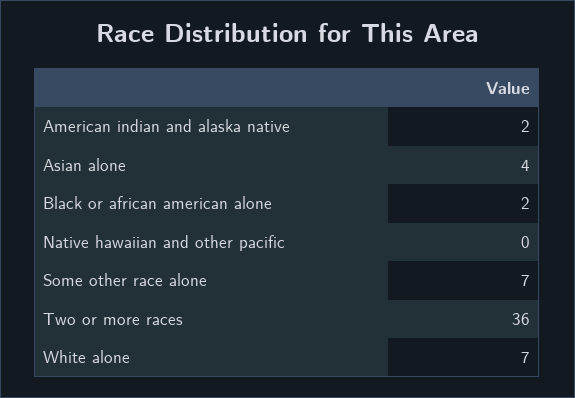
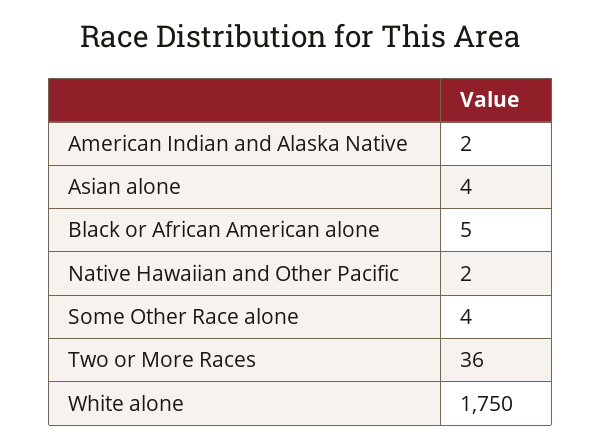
  {
    "American indian and alaska native": 2,
    "Asian alone": 4,
-   "Black or african american alone": 2,
+   "Black or african american alone": 5,
-   "Native hawaiian and other pacific": 0,
+   "Native hawaiian and other pacific": 2,
-   "Some other race alone": 7,
+   "Some other race alone": 4,
    "Two or more races": 36,
-   "White alone": 7
+   "White alone": 1750
  }

